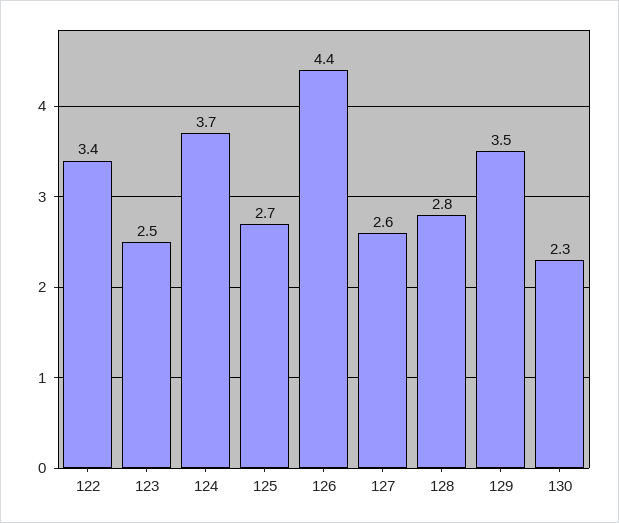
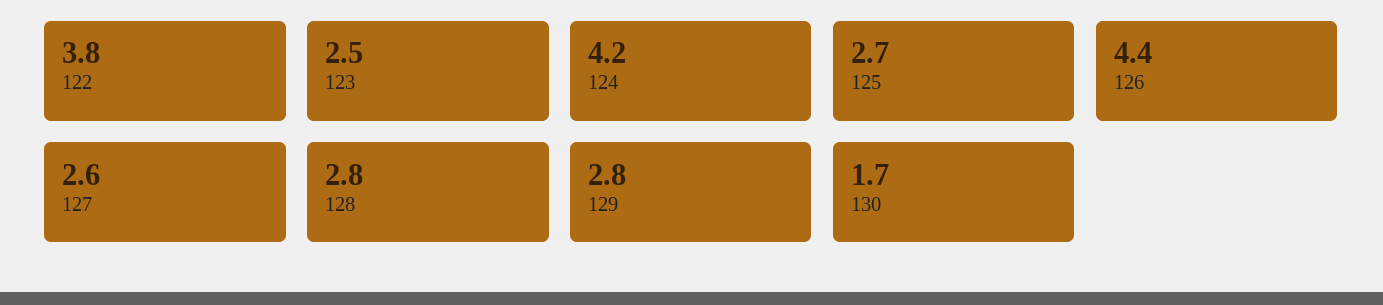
  {
-   "122": 3.4,
+   "122": 3.8,
    "123": 2.5,
-   "124": 3.7,
+   "124": 4.2,
    "125": 2.7,
    "126": 4.4,
    "127": 2.6,
    "128": 2.8,
-   "129": 3.5,
+   "129": 2.8,
-   "130": 2.3
+   "130": 1.7
  }

